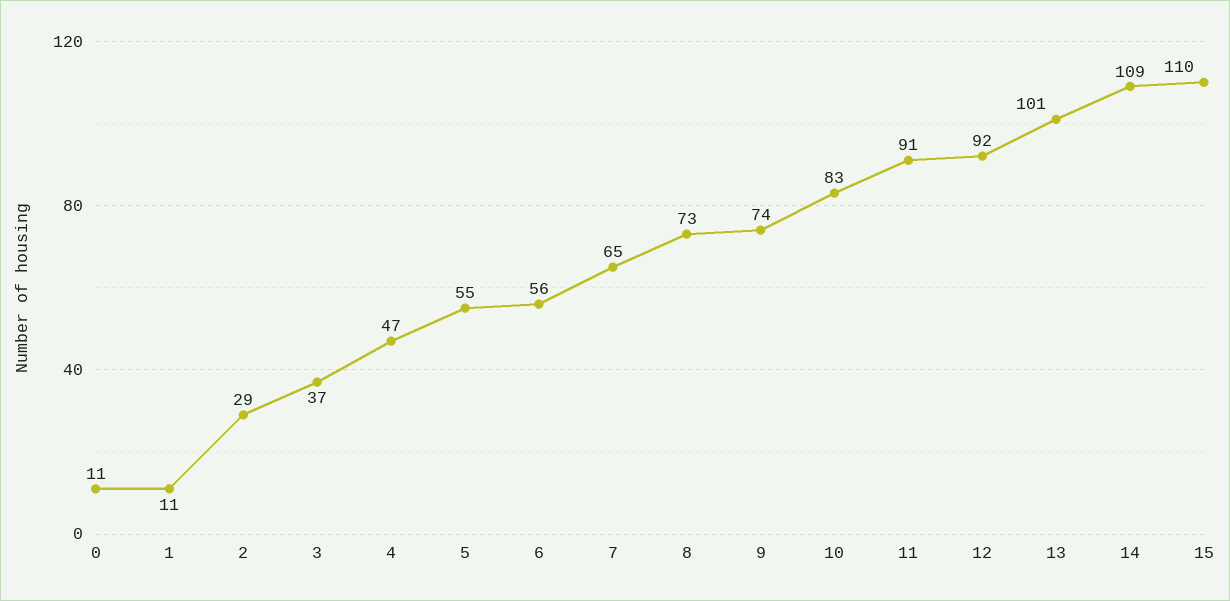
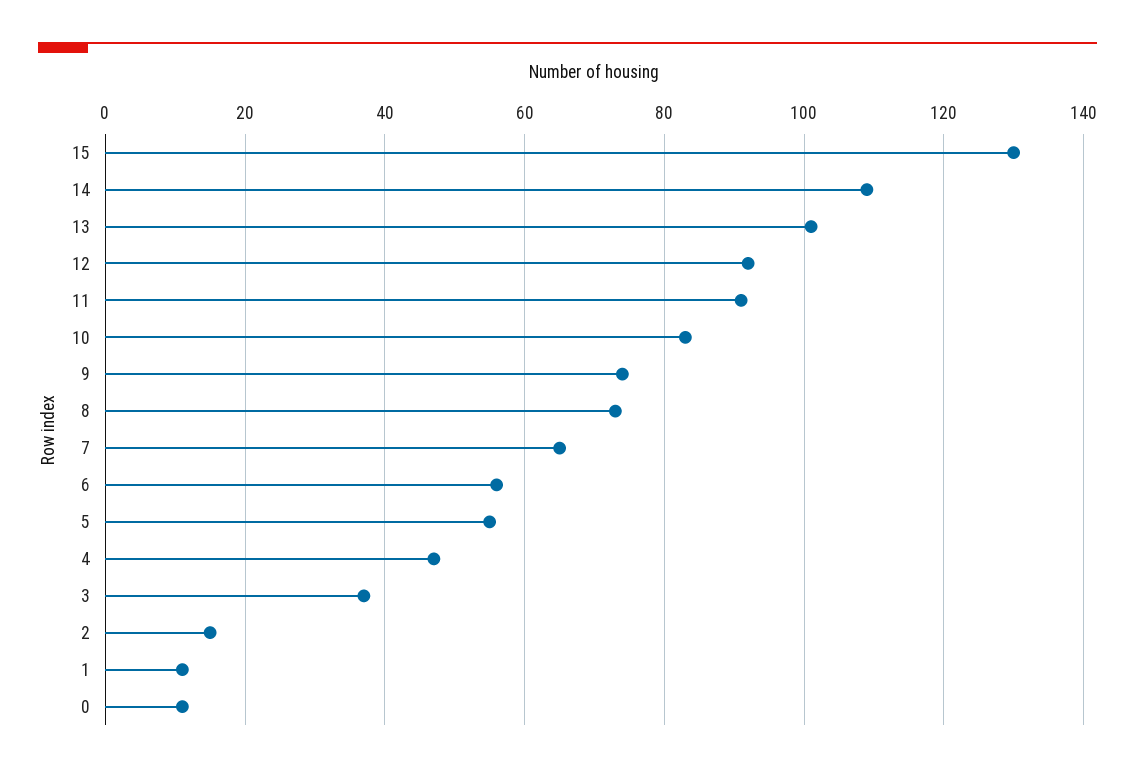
  {
    "0": 11,
    "1": 11,
-   "2": 29,
+   "2": 15,
    "3": 37,
    "4": 47,
    "5": 55,
    "6": 56,
    "7": 65,
    "8": 73,
    "9": 74,
    "10": 83,
    "11": 91,
    "12": 92,
    "13": 101,
    "14": 109,
-   "15": 110
+   "15": 130
  }

